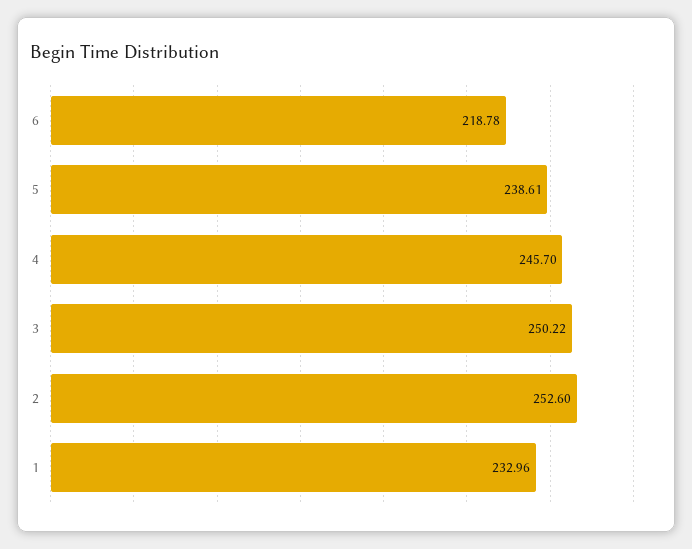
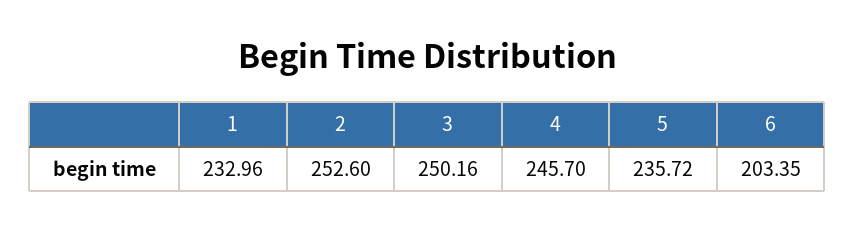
  {
-   "6": 218.78,
+   "6": 203.35,
-   "5": 238.61,
+   "5": 235.72,
    "4": 245.7,
-   "3": 250.22,
+   "3": 250.16,
    "2": 252.6,
    "1": 232.96
  }

